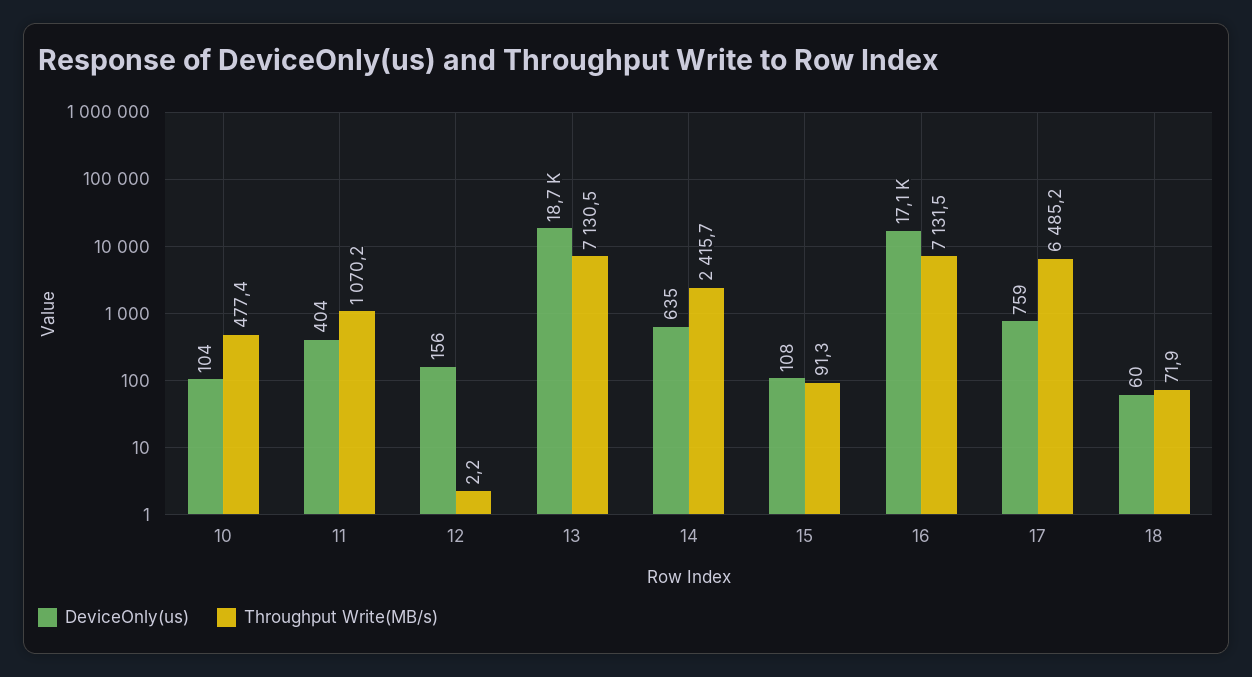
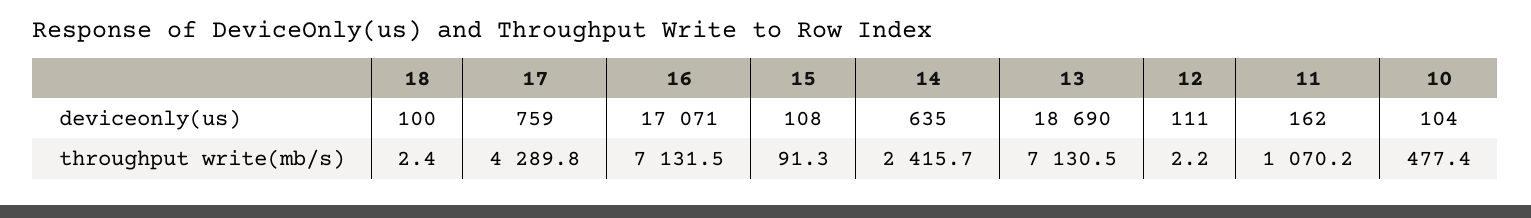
  {
    "DeviceOnly(us)": {
      "10": 104,
-     "11": 404,
+     "11": 162,
-     "12": 156,
+     "12": 111,
      "13": 18690,
      "14": 635,
      "15": 108,
      "16": 17071,
      "17": 759,
-     "18": 60
+     "18": 100
    },
    "Throughput Write(MB/s)": {
      "10": 477.4,
      "11": 1070.2,
      "12": 2.2,
      "13": 7130.5,
      "14": 2415.7,
      "15": 91.3,
      "16": 7131.5,
-     "17": 6485.2,
+     "17": 4289.8,
-     "18": 71.9
+     "18": 2.4
    }
  }

